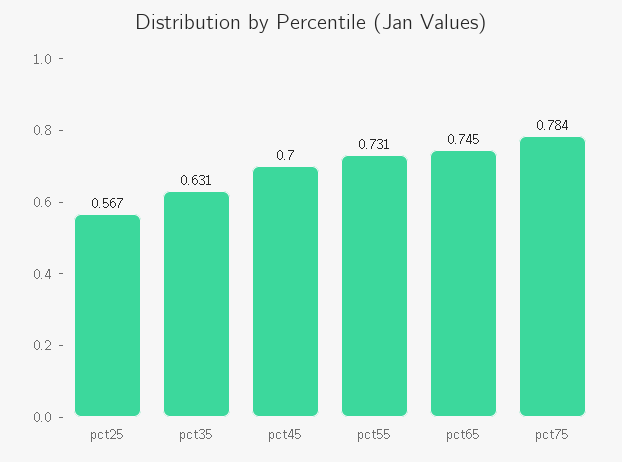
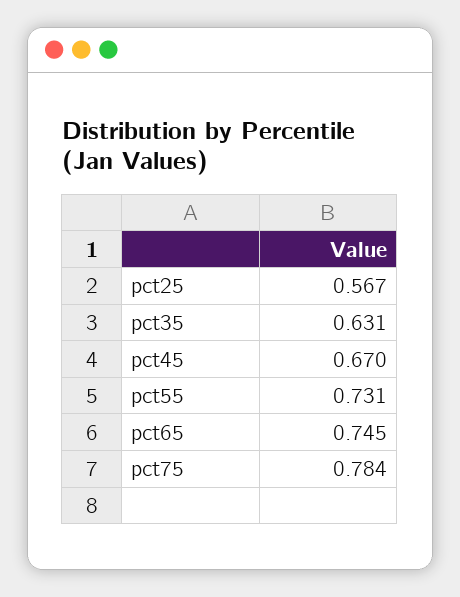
  {
    "pct25": 0.567,
    "pct35": 0.631,
-   "pct45": 0.7,
+   "pct45": 0.67,
    "pct55": 0.731,
    "pct65": 0.745,
    "pct75": 0.784
  }

